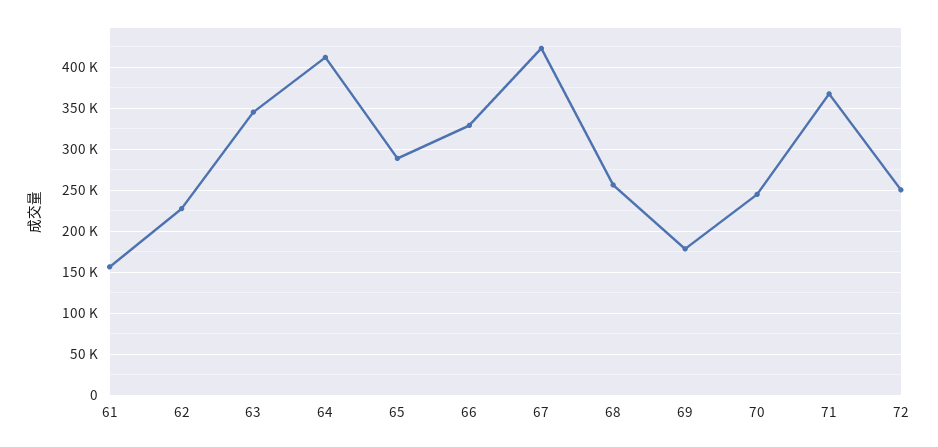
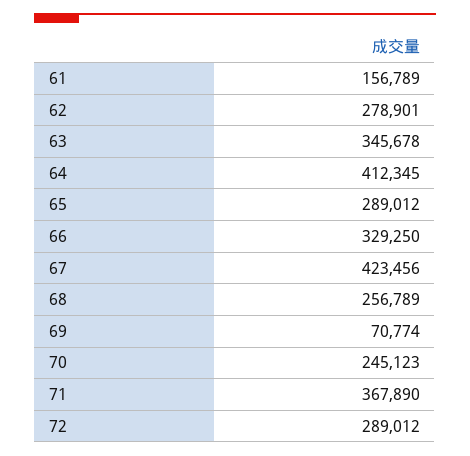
  {
    "61": 156789,
-   "62": 230000,
+   "62": 278901,
    "63": 345678,
    "64": 412345,
    "65": 289012,
    "66": 329250,
    "67": 423456,
    "68": 256789,
-   "69": 180000,
+   "69": 70774,
    "70": 245123,
    "71": 367890,
-   "72": 250000
+   "72": 289012
  }

